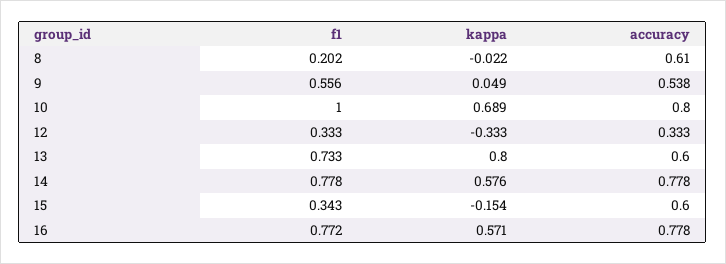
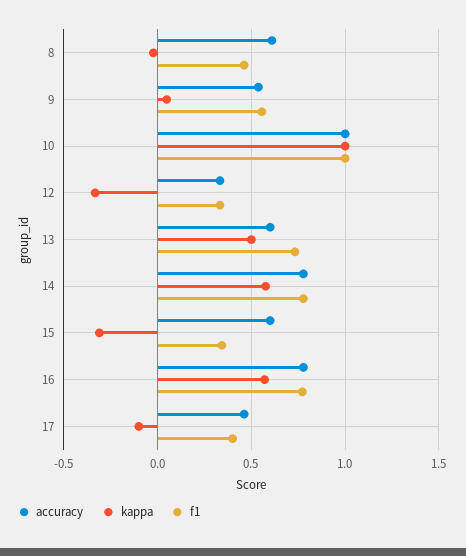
  {
    "f1": {
-     "8": 0.202,
+     "8": 0.45,
      "9": 0.556,
      "10": 1,
      "12": 0.333,
      "13": 0.733,
      "14": 0.778,
      "15": 0.343,
-     "16": 0.772
+     "16": 0.772,
+     "17": 0.4
    },
    "kappa": {
      "8": -0.022,
      "9": 0.049,
-     "10": 0.689,
+     "10": 1,
      "12": -0.333,
-     "13": 0.8,
+     "13": 0.5,
      "14": 0.576,
-     "15": -0.154,
+     "15": -0.3,
-     "16": 0.571
+     "16": 0.571,
+     "17": -0.1
    },
    "accuracy": {
      "8": 0.61,
      "9": 0.538,
-     "10": 0.8,
+     "10": 1,
      "12": 0.333,
      "13": 0.6,
      "14": 0.778,
      "15": 0.6,
-     "16": 0.778
+     "16": 0.778,
+     "17": 0.45
    }
  }

